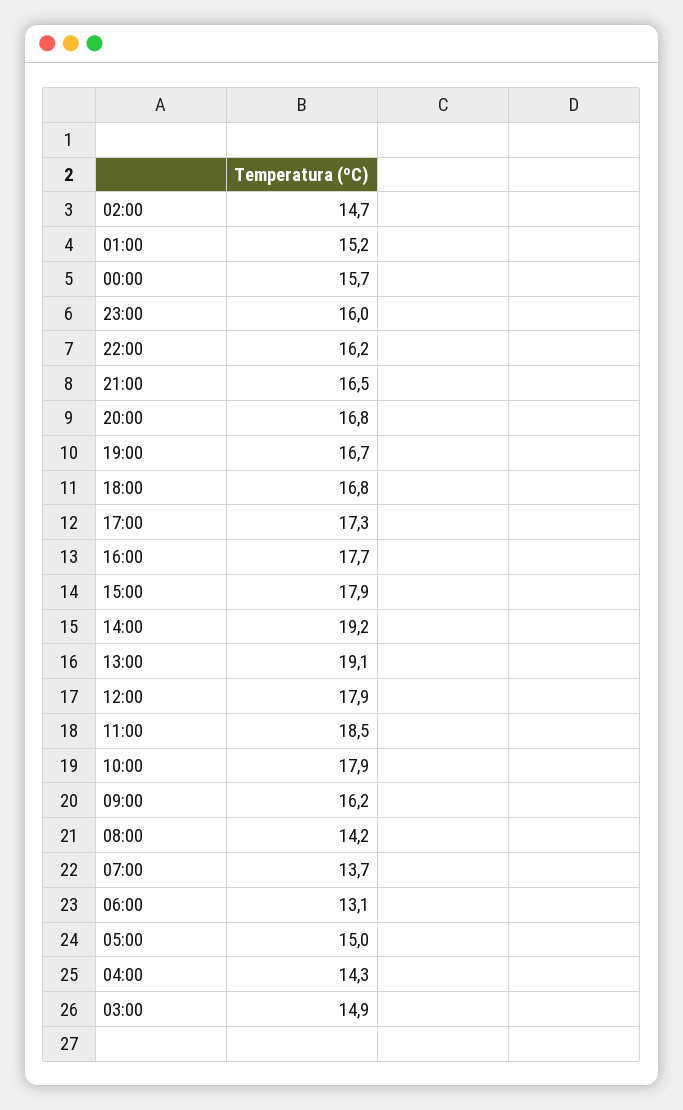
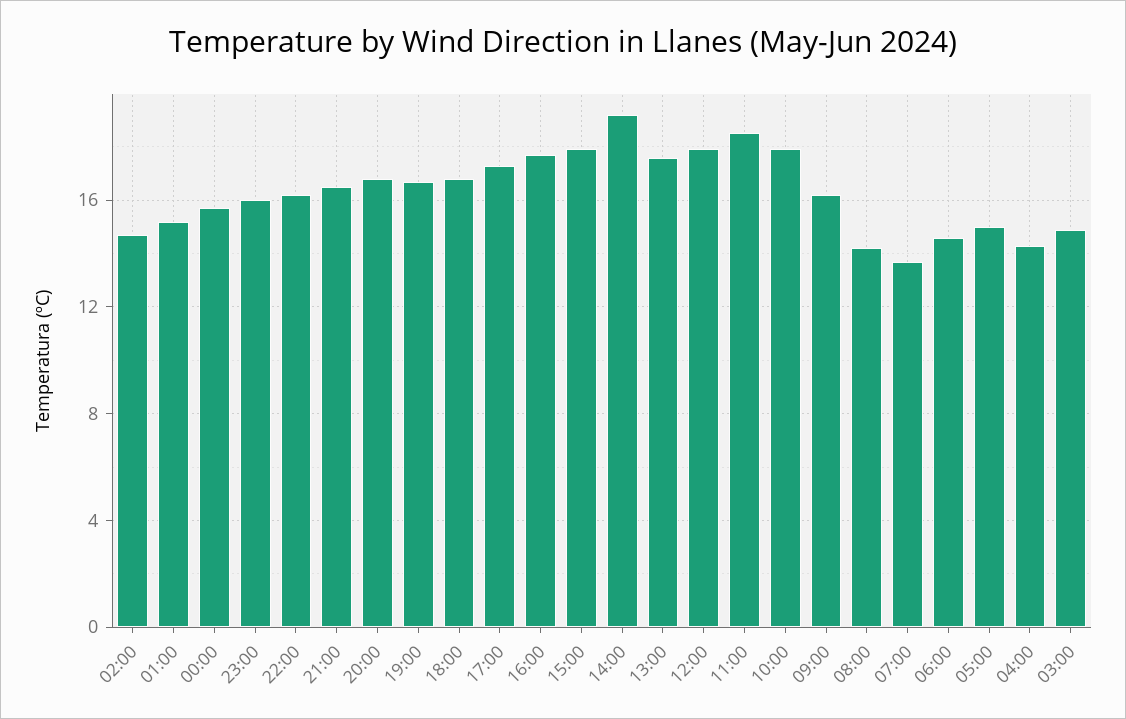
  {
    "02:00": 14.7,
    "01:00": 15.2,
    "00:00": 15.7,
    "23:00": 16,
    "22:00": 16.2,
    "21:00": 16.5,
    "20:00": 16.8,
    "19:00": 16.7,
    "18:00": 16.8,
    "17:00": 17.3,
    "16:00": 17.7,
    "15:00": 17.9,
    "14:00": 19.2,
-   "13:00": 19.1,
+   "13:00": 17.5,
    "12:00": 17.9,
    "11:00": 18.5,
    "10:00": 17.9,
    "09:00": 16.2,
    "08:00": 14.2,
    "07:00": 13.7,
-   "06:00": 13.1,
+   "06:00": 14.5,
    "05:00": 15,
    "04:00": 14.3,
    "03:00": 14.9
  }

